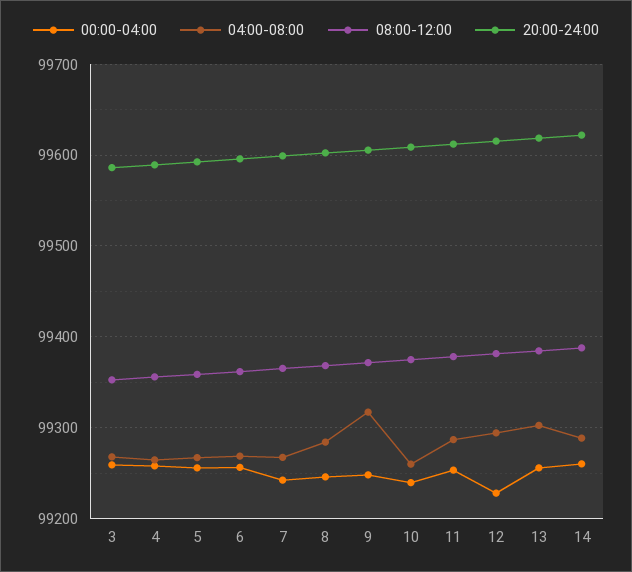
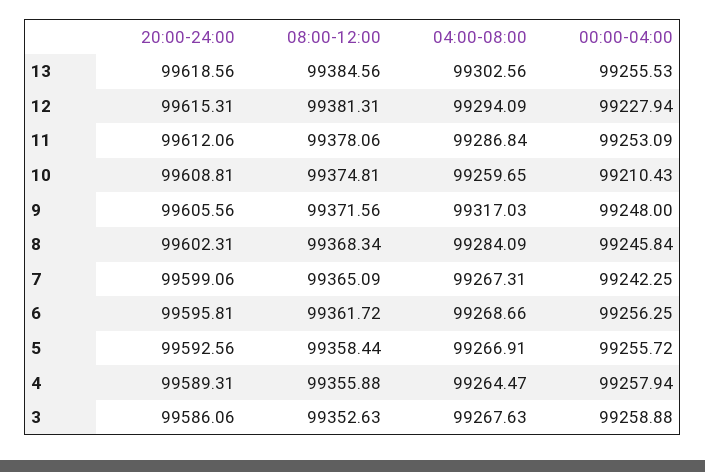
  {
    "00:00-04:00": {
      "3": 99258.88,
      "4": 99257.94,
      "5": 99255.72,
      "6": 99256.25,
      "7": 99242.25,
      "8": 99245.84,
      "9": 99248,
-     "10": 99240,
+     "10": 99210.43,
      "11": 99253.09,
      "12": 99227.94,
-     "13": 99255.53,
+     "13": 99255.53
-     "14": 99260
    },
    "04:00-08:00": {
      "3": 99267.63,
      "4": 99264.47,
      "5": 99266.91,
      "6": 99268.66,
      "7": 99267.31,
      "8": 99284.09,
      "9": 99317.03,
      "10": 99259.65,
      "11": 99286.84,
      "12": 99294.09,
-     "13": 99302.56,
+     "13": 99302.56
-     "14": 99290
    },
    "08:00-12:00": {
      "3": 99352.63,
      "4": 99355.88,
      "5": 99358.44,
      "6": 99361.72,
      "7": 99365.09,
      "8": 99368.34,
      "9": 99371.56,
      "10": 99374.81,
      "11": 99378.06,
      "12": 99381.31,
-     "13": 99384.56,
+     "13": 99384.56
-     "14": 99390
    },
    "20:00-24:00": {
      "3": 99586.06,
      "4": 99589.31,
      "5": 99592.56,
      "6": 99595.81,
      "7": 99599.06,
      "8": 99602.31,
      "9": 99605.56,
      "10": 99608.81,
      "11": 99612.06,
      "12": 99615.31,
-     "13": 99618.56,
+     "13": 99618.56
-     "14": 99620
    }
  }

